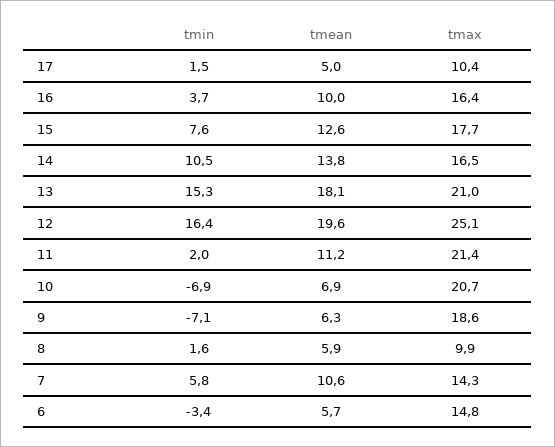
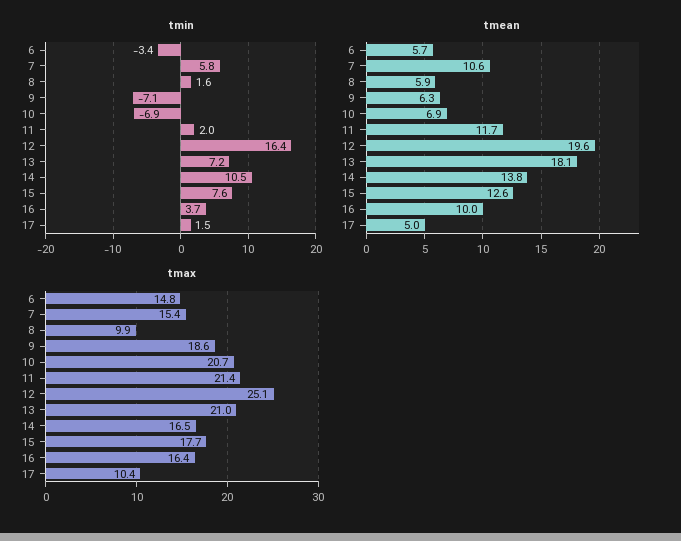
  {
    "tmin": {
      "17": 1.5,
      "16": 3.7,
      "15": 7.6,
      "14": 10.5,
-     "13": 15.3,
+     "13": 7.2,
      "12": 16.4,
      "11": 2,
      "10": -6.9,
      "9": -7.1,
      "8": 1.6,
      "7": 5.8,
      "6": -3.4
    },
    "tmean": {
      "17": 5,
      "16": 10,
      "15": 12.6,
      "14": 13.8,
      "13": 18.1,
      "12": 19.6,
-     "11": 11.2,
+     "11": 11.7,
      "10": 6.9,
      "9": 6.3,
      "8": 5.9,
      "7": 10.6,
      "6": 5.7
    },
    "tmax": {
      "17": 10.4,
      "16": 16.4,
      "15": 17.7,
      "14": 16.5,
      "13": 21,
      "12": 25.1,
      "11": 21.4,
      "10": 20.7,
      "9": 18.6,
      "8": 9.9,
-     "7": 14.3,
+     "7": 15.4,
      "6": 14.8
    }
  }

